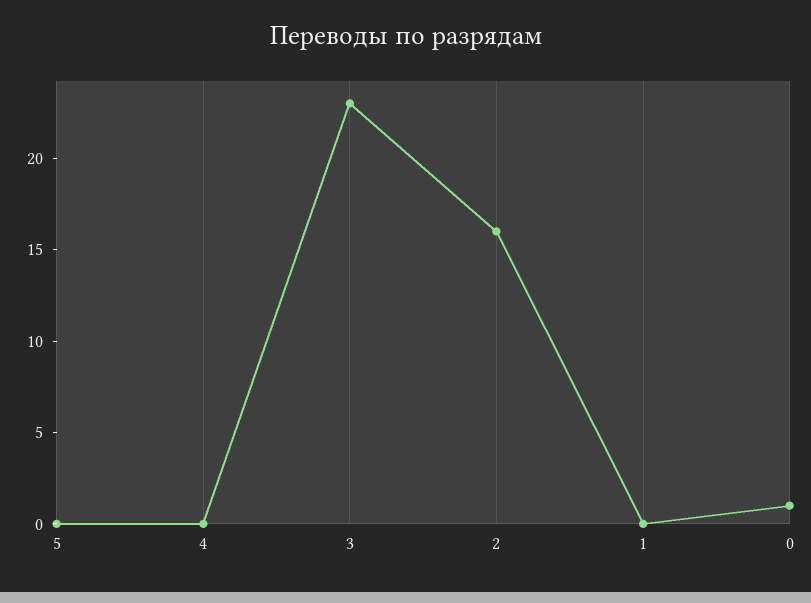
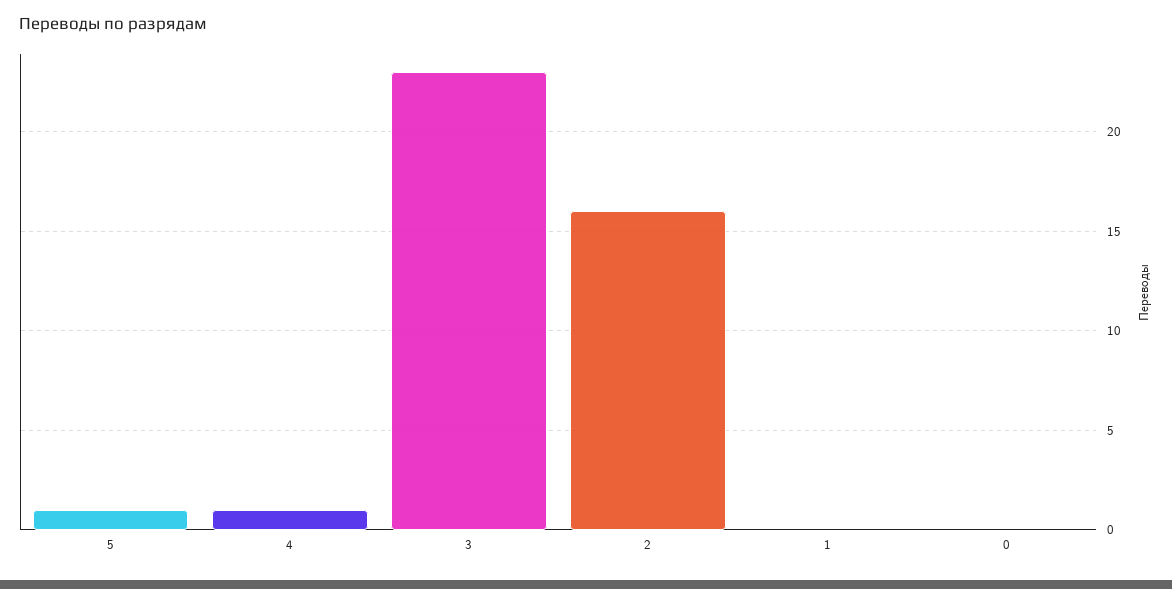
  {
-   "5": 0,
+   "5": 1,
-   "4": 0,
+   "4": 1,
    "3": 23,
    "2": 16,
    "1": 0,
-   "0": 1
+   "0": 0
  }

